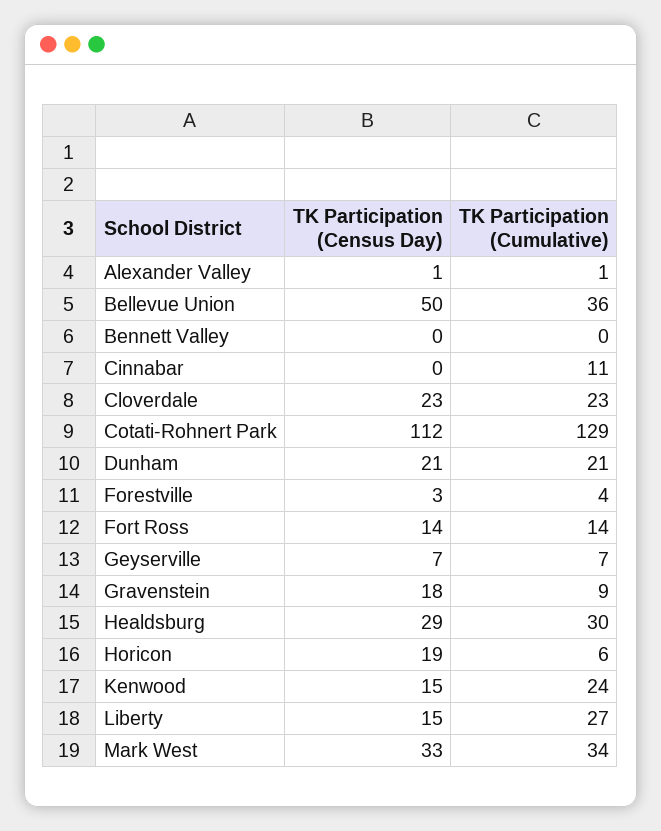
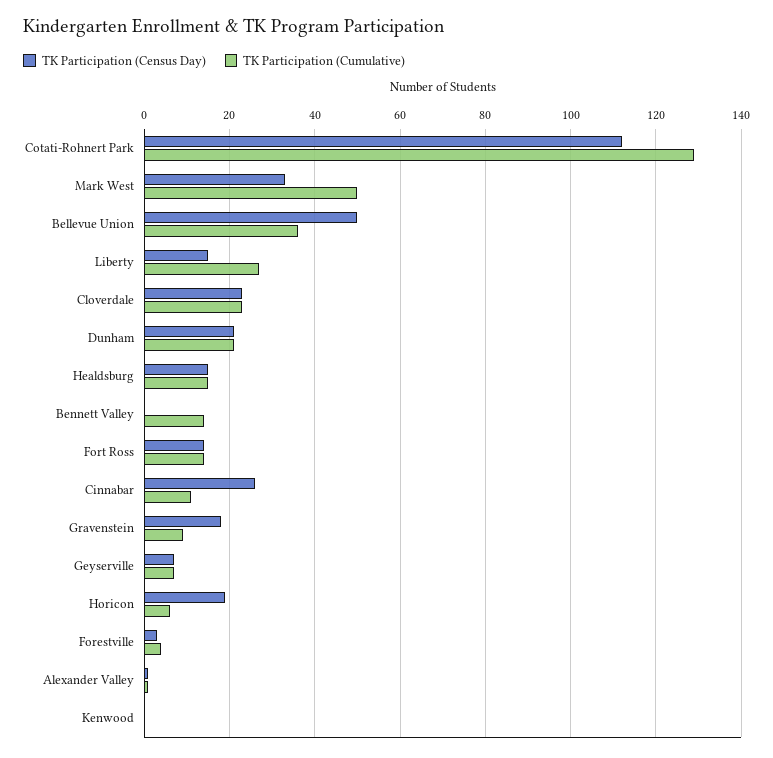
  {
    "TK Participation (Census Day)": {
      "Alexander Valley": 1,
      "Bellevue Union": 50,
      "Bennett Valley": 0,
-     "Cinnabar": 0,
+     "Cinnabar": 25,
      "Cloverdale": 23,
      "Cotati-Rohnert Park": 112,
      "Dunham": 21,
      "Forestville": 3,
      "Fort Ross": 14,
      "Geyserville": 7,
      "Gravenstein": 18,
-     "Healdsburg": 29,
+     "Healdsburg": 15,
      "Horicon": 19,
-     "Kenwood": 15,
+     "Kenwood": 0,
      "Liberty": 15,
      "Mark West": 33
    },
    "TK Participation (Cumulative)": {
      "Alexander Valley": 1,
      "Bellevue Union": 36,
-     "Bennett Valley": 0,
+     "Bennett Valley": 15,
      "Cinnabar": 11,
      "Cloverdale": 23,
      "Cotati-Rohnert Park": 129,
      "Dunham": 21,
      "Forestville": 4,
      "Fort Ross": 14,
      "Geyserville": 7,
      "Gravenstein": 9,
-     "Healdsburg": 30,
+     "Healdsburg": 15,
      "Horicon": 6,
-     "Kenwood": 24,
+     "Kenwood": 0,
      "Liberty": 27,
-     "Mark West": 34
+     "Mark West": 50
    }
  }

